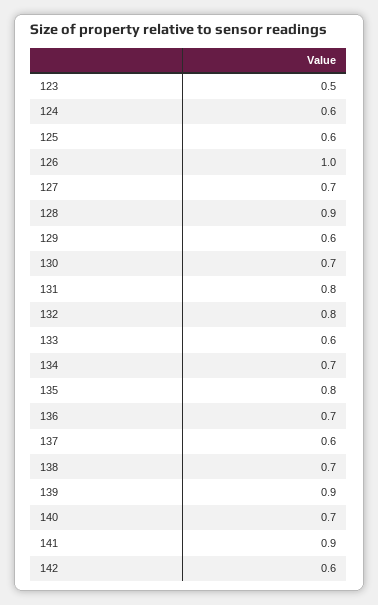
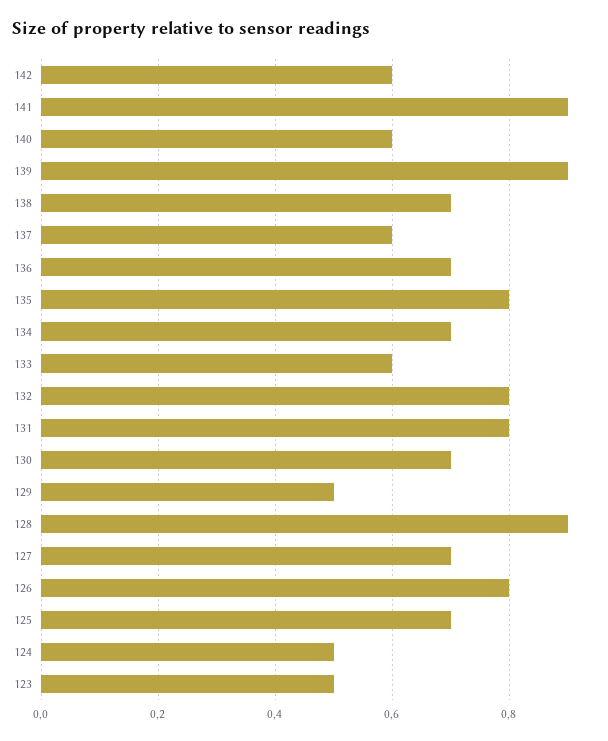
  {
    "123": 0.5,
-   "124": 0.6,
+   "124": 0.5,
-   "125": 0.6,
+   "125": 0.7,
-   "126": 1,
+   "126": 0.8,
    "127": 0.7,
    "128": 0.9,
-   "129": 0.6,
+   "129": 0.5,
    "130": 0.7,
    "131": 0.8,
    "132": 0.8,
    "133": 0.6,
    "134": 0.7,
    "135": 0.8,
    "136": 0.7,
    "137": 0.6,
    "138": 0.7,
    "139": 0.9,
-   "140": 0.7,
+   "140": 0.6,
    "141": 0.9,
    "142": 0.6
  }

